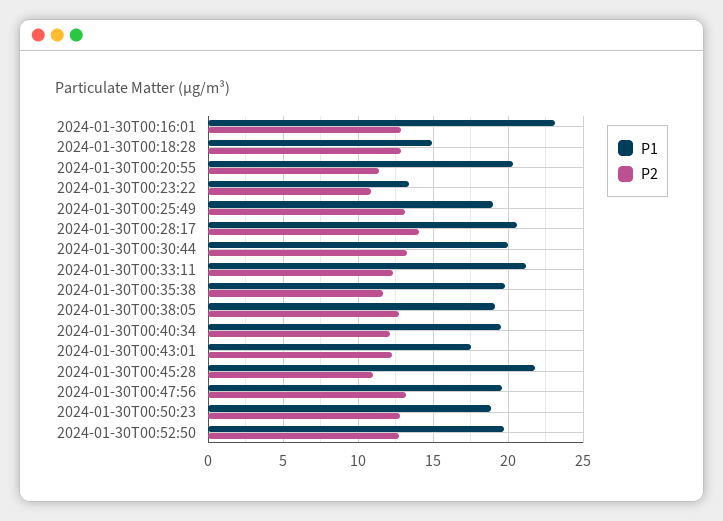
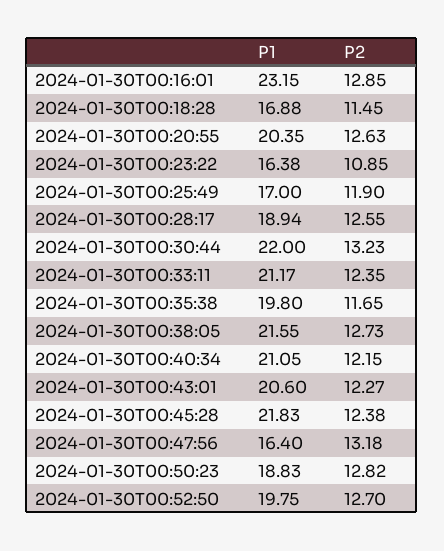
  {
    "P1": {
      "2024-01-30T00:16:01": 23.15,
-     "2024-01-30T00:18:28": 15,
+     "2024-01-30T00:18:28": 16.88,
      "2024-01-30T00:20:55": 20.35,
-     "2024-01-30T00:23:22": 13.5,
+     "2024-01-30T00:23:22": 16.38,
-     "2024-01-30T00:25:49": 19,
+     "2024-01-30T00:25:49": 17,
-     "2024-01-30T00:28:17": 20.5,
+     "2024-01-30T00:28:17": 18.94,
-     "2024-01-30T00:30:44": 20,
+     "2024-01-30T00:30:44": 22,
      "2024-01-30T00:33:11": 21.17,
      "2024-01-30T00:35:38": 19.8,
-     "2024-01-30T00:38:05": 19,
+     "2024-01-30T00:38:05": 21.55,
-     "2024-01-30T00:40:34": 19.5,
+     "2024-01-30T00:40:34": 21.05,
-     "2024-01-30T00:43:01": 17.5,
+     "2024-01-30T00:43:01": 20.6,
      "2024-01-30T00:45:28": 21.83,
-     "2024-01-30T00:47:56": 19.5,
+     "2024-01-30T00:47:56": 16.4,
      "2024-01-30T00:50:23": 18.83,
      "2024-01-30T00:52:50": 19.75
    },
    "P2": {
      "2024-01-30T00:16:01": 12.85,
-     "2024-01-30T00:18:28": 13,
+     "2024-01-30T00:18:28": 11.45,
-     "2024-01-30T00:20:55": 11.5,
+     "2024-01-30T00:20:55": 12.63,
      "2024-01-30T00:23:22": 10.85,
-     "2024-01-30T00:25:49": 13,
+     "2024-01-30T00:25:49": 11.9,
-     "2024-01-30T00:28:17": 14,
+     "2024-01-30T00:28:17": 12.55,
      "2024-01-30T00:30:44": 13.23,
      "2024-01-30T00:33:11": 12.35,
      "2024-01-30T00:35:38": 11.65,
      "2024-01-30T00:38:05": 12.73,
      "2024-01-30T00:40:34": 12.15,
      "2024-01-30T00:43:01": 12.27,
-     "2024-01-30T00:45:28": 11,
+     "2024-01-30T00:45:28": 12.38,
      "2024-01-30T00:47:56": 13.18,
      "2024-01-30T00:50:23": 12.82,
      "2024-01-30T00:52:50": 12.7
    }
  }

